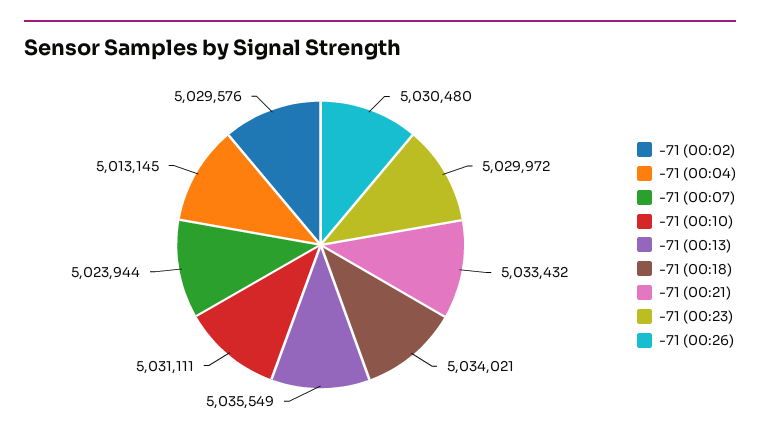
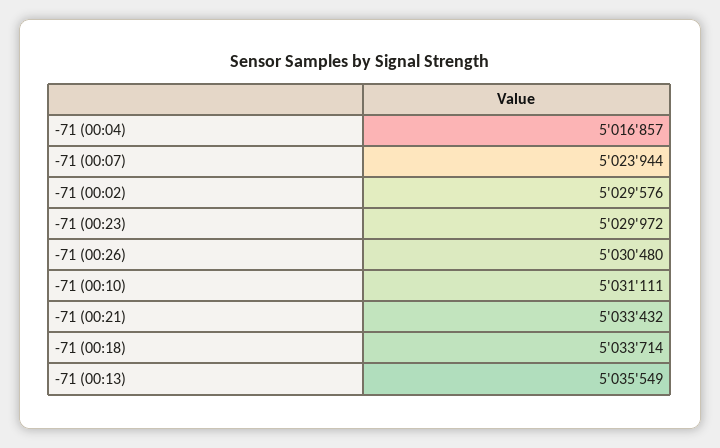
  {
    "-71 (00:02)": 5029576,
-   "-71 (00:04)": 5013145,
+   "-71 (00:04)": 5016857,
    "-71 (00:07)": 5023944,
    "-71 (00:10)": 5031111,
    "-71 (00:13)": 5035549,
-   "-71 (00:18)": 5034021,
+   "-71 (00:18)": 5033714,
    "-71 (00:21)": 5033432,
    "-71 (00:23)": 5029972,
    "-71 (00:26)": 5030480
  }

